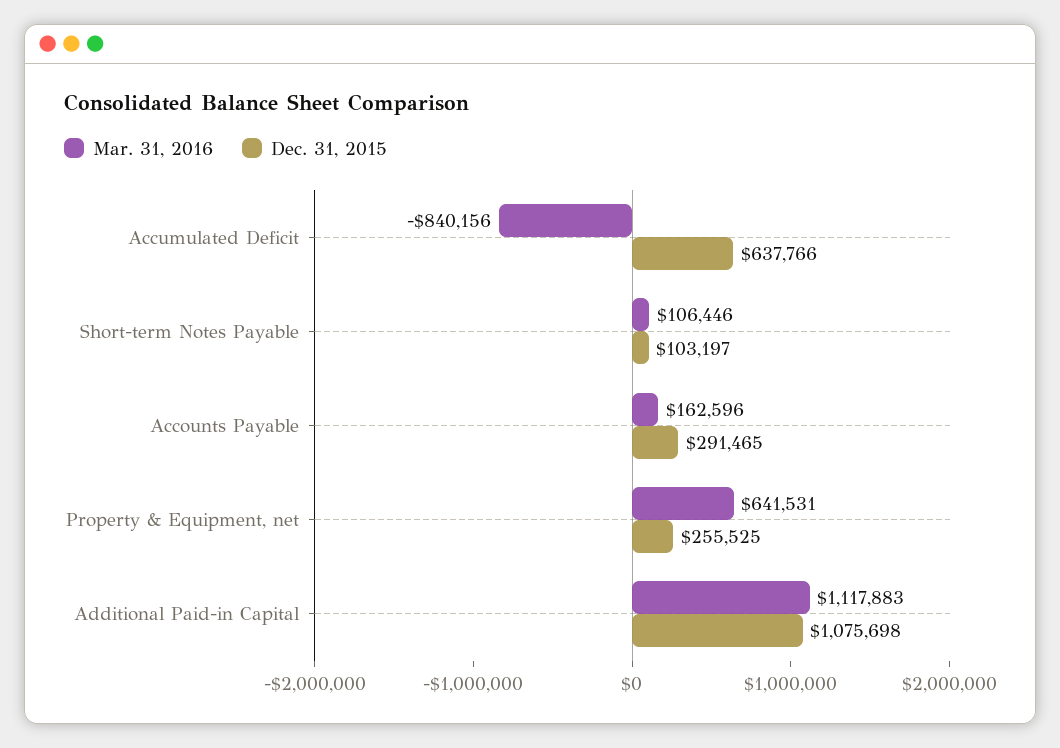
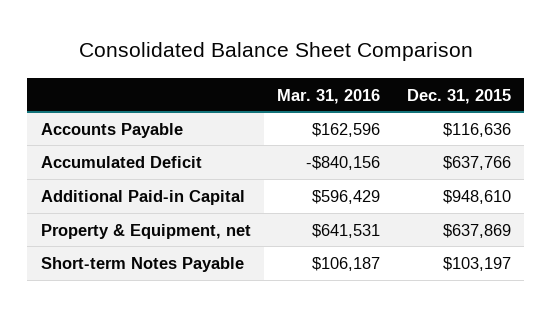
  {
    "Mar. 31, 2016": {
      "Accumulated Deficit": -840156,
-     "Short-term Notes Payable": 106446,
+     "Short-term Notes Payable": 106187,
      "Accounts Payable": 162596,
      "Property & Equipment, net": 641531,
-     "Additional Paid-in Capital": 1117883
+     "Additional Paid-in Capital": 596429
    },
    "Dec. 31, 2015": {
      "Accumulated Deficit": 637766,
      "Short-term Notes Payable": 103197,
-     "Accounts Payable": 291465,
+     "Accounts Payable": 116636,
-     "Property & Equipment, net": 255525,
+     "Property & Equipment, net": 637869,
-     "Additional Paid-in Capital": 1075698
+     "Additional Paid-in Capital": 948610
    }
  }

